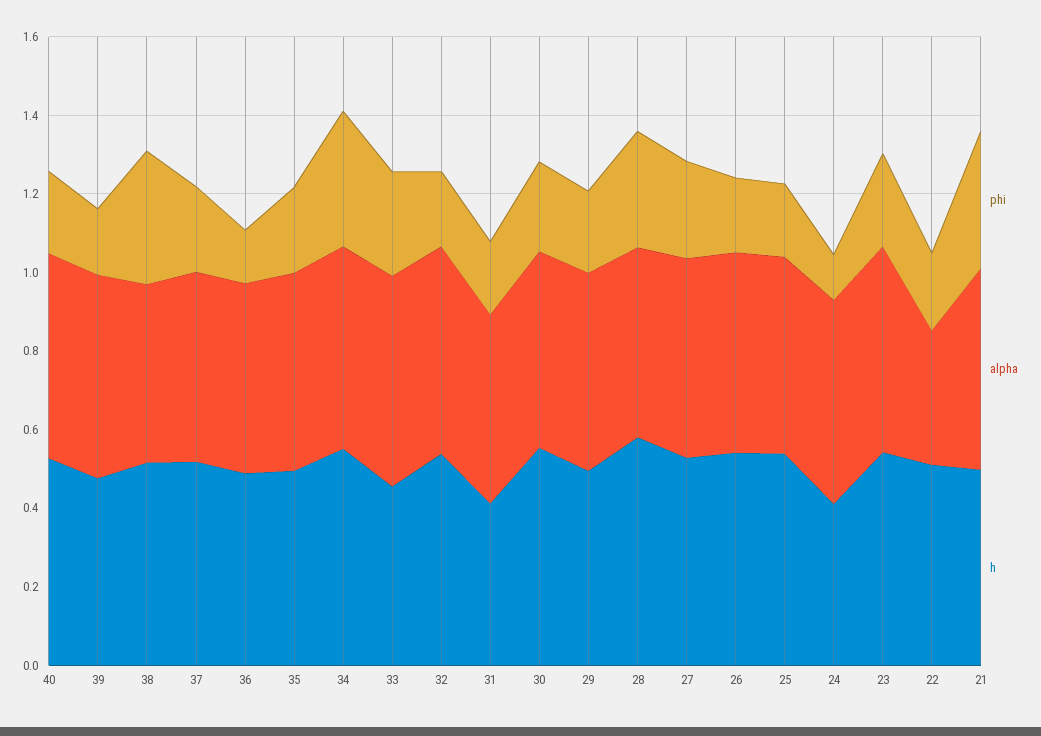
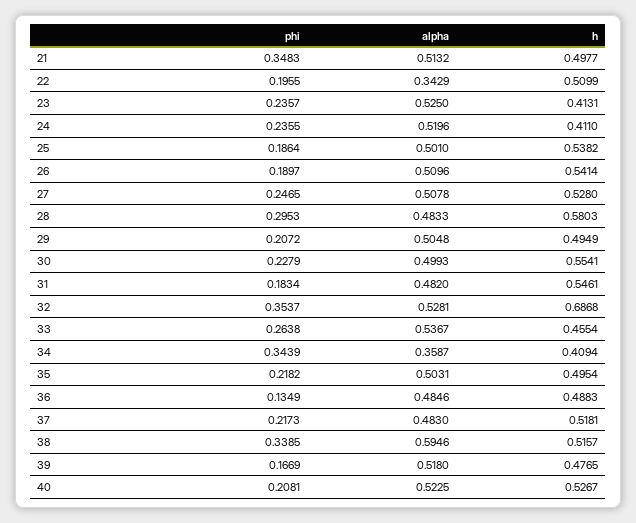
  {
    "phi": {
      "40": 0.2081,
      "39": 0.1669,
      "38": 0.3385,
      "37": 0.2173,
      "36": 0.1349,
      "35": 0.2182,
      "34": 0.3439,
      "33": 0.2638,
-     "32": 0.2,
+     "32": 0.3537,
      "31": 0.1834,
      "30": 0.2279,
      "29": 0.2072,
      "28": 0.2953,
      "27": 0.2465,
      "26": 0.1897,
      "25": 0.1864,
-     "24": 0.1,
+     "24": 0.2355,
      "23": 0.2357,
      "22": 0.1955,
      "21": 0.3483
    },
    "alpha": {
      "40": 0.5225,
      "39": 0.518,
-     "38": 0.45,
+     "38": 0.5946,
      "37": 0.483,
      "36": 0.4846,
      "35": 0.5031,
-     "34": 0.5,
+     "34": 0.3587,
      "33": 0.5367,
      "32": 0.5281,
      "31": 0.482,
      "30": 0.4993,
      "29": 0.5048,
      "28": 0.4833,
      "27": 0.5078,
      "26": 0.5096,
      "25": 0.501,
      "24": 0.5196,
      "23": 0.525,
      "22": 0.3429,
      "21": 0.5132
    },
    "h": {
      "40": 0.5267,
      "39": 0.4765,
      "38": 0.5157,
      "37": 0.5181,
      "36": 0.4883,
      "35": 0.4954,
-     "34": 0.55,
+     "34": 0.4094,
      "33": 0.4554,
-     "32": 0.55,
+     "32": 0.6868,
-     "31": 0.4,
+     "31": 0.5461,
      "30": 0.5541,
      "29": 0.4949,
      "28": 0.5803,
      "27": 0.528,
      "26": 0.5414,
      "25": 0.5382,
      "24": 0.411,
-     "23": 0.55,
+     "23": 0.4131,
      "22": 0.5099,
      "21": 0.4977
    }
  }

